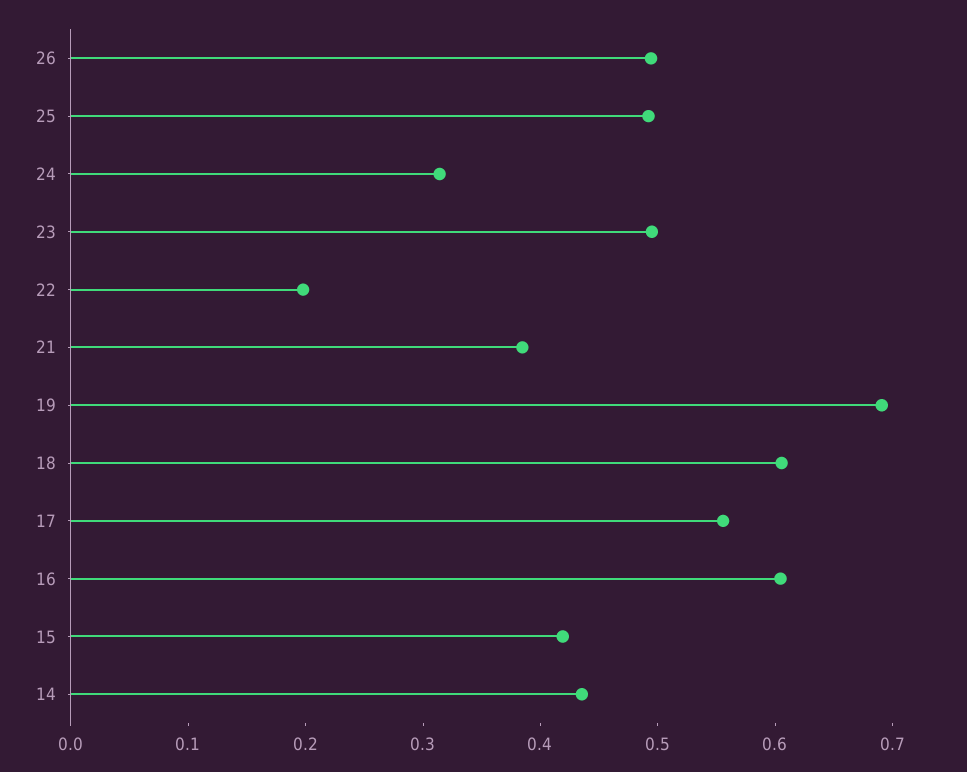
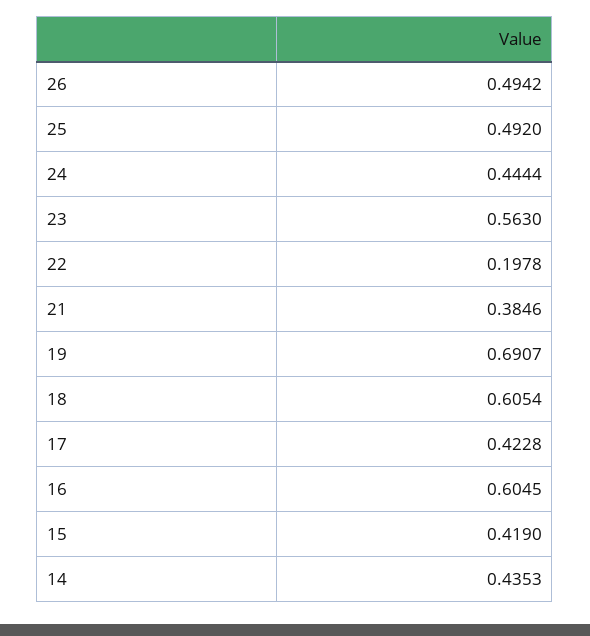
  {
    "26": 0.4942,
    "25": 0.492,
-   "24": 0.32,
+   "24": 0.4444,
-   "23": 0.5,
+   "23": 0.563,
    "22": 0.1978,
    "21": 0.3846,
    "19": 0.6907,
    "18": 0.6054,
-   "17": 0.56,
+   "17": 0.4228,
    "16": 0.6045,
    "15": 0.419,
    "14": 0.4353
  }

